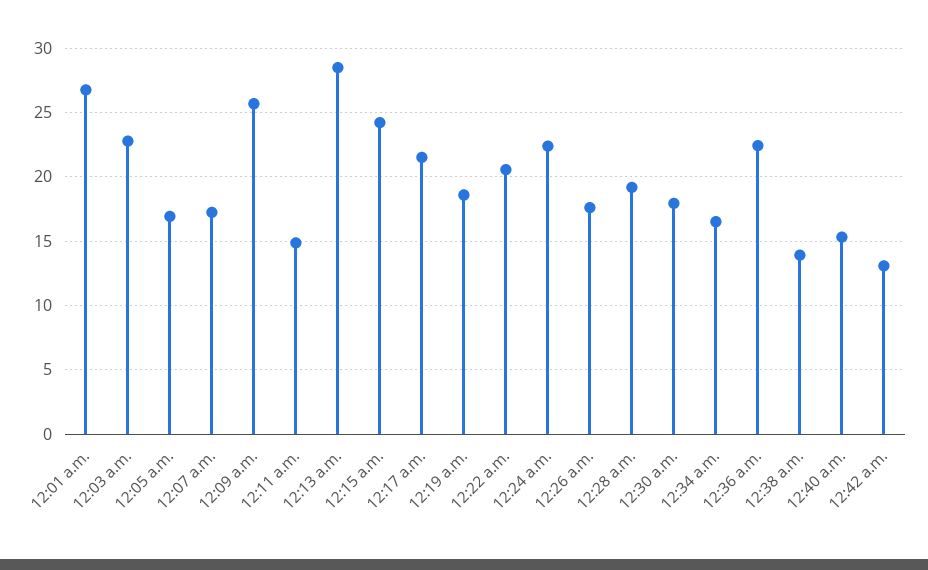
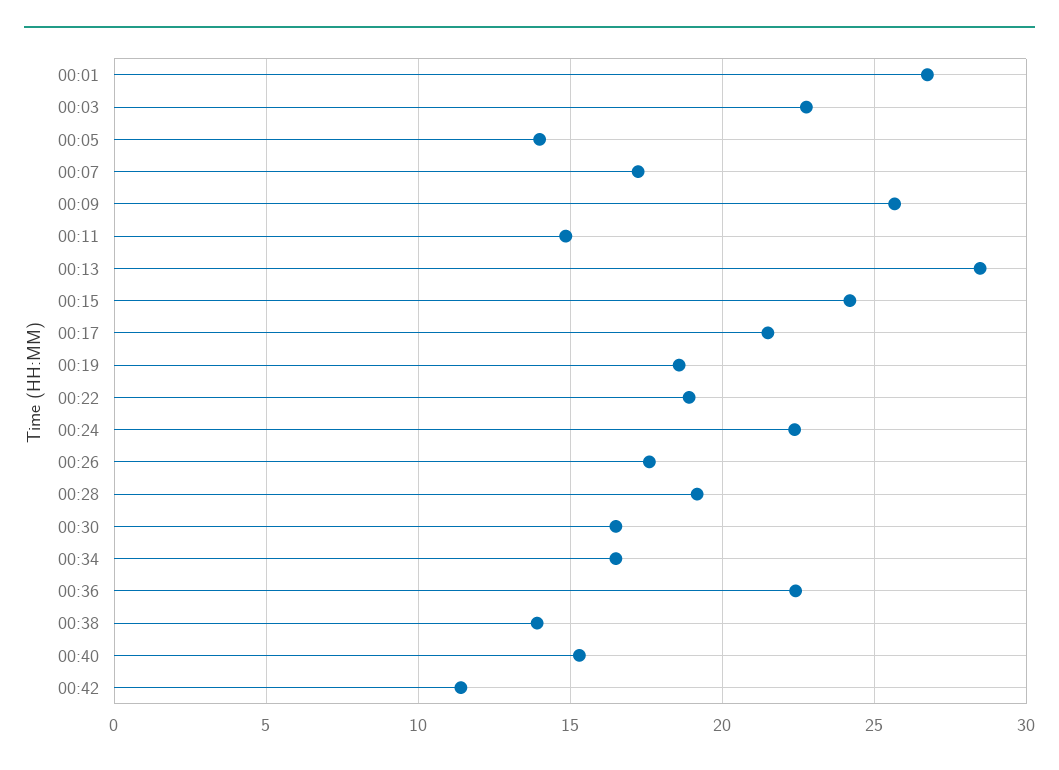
  {
    "12:01 a.m.": 27,
    "12:03 a.m.": 23,
-   "12:05 a.m.": 17,
+   "12:05 a.m.": 14,
    "12:07 a.m.": 17,
    "12:09 a.m.": 25.5,
    "12:11 a.m.": 15,
    "12:13 a.m.": 28.5,
    "12:15 a.m.": 24,
    "12:17 a.m.": 21.5,
    "12:19 a.m.": 18.5,
-   "12:22 a.m.": 20.5,
+   "12:22 a.m.": 19,
    "12:24 a.m.": 22.5,
    "12:26 a.m.": 17.5,
    "12:28 a.m.": 19,
-   "12:30 a.m.": 18,
+   "12:30 a.m.": 16.5,
    "12:34 a.m.": 16.5,
    "12:36 a.m.": 22.5,
    "12:38 a.m.": 14,
    "12:40 a.m.": 15.5,
-   "12:42 a.m.": 13
+   "12:42 a.m.": 11.5
  }

